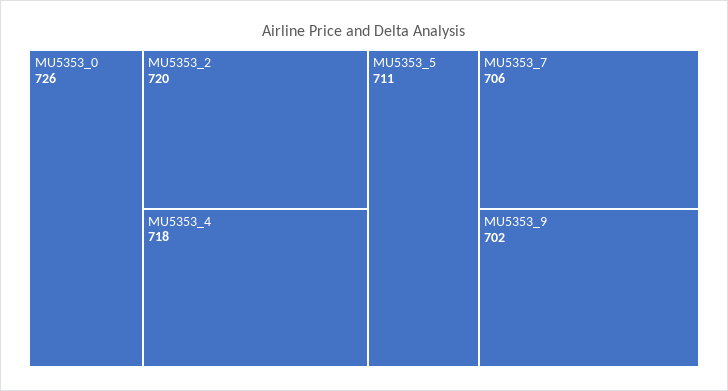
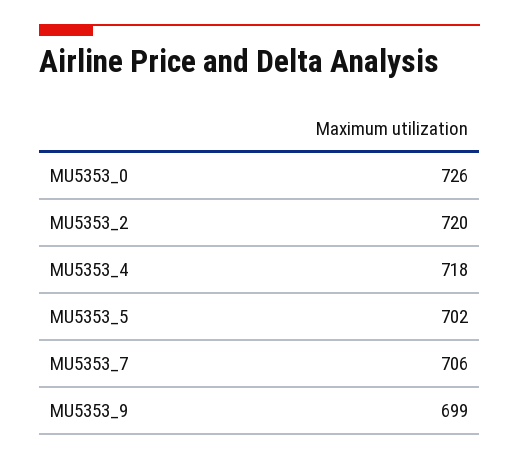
  {
    "MU5353_0": 726,
    "MU5353_2": 720,
    "MU5353_4": 718,
-   "MU5353_5": 711,
+   "MU5353_5": 702,
    "MU5353_7": 706,
-   "MU5353_9": 702
+   "MU5353_9": 699
  }

